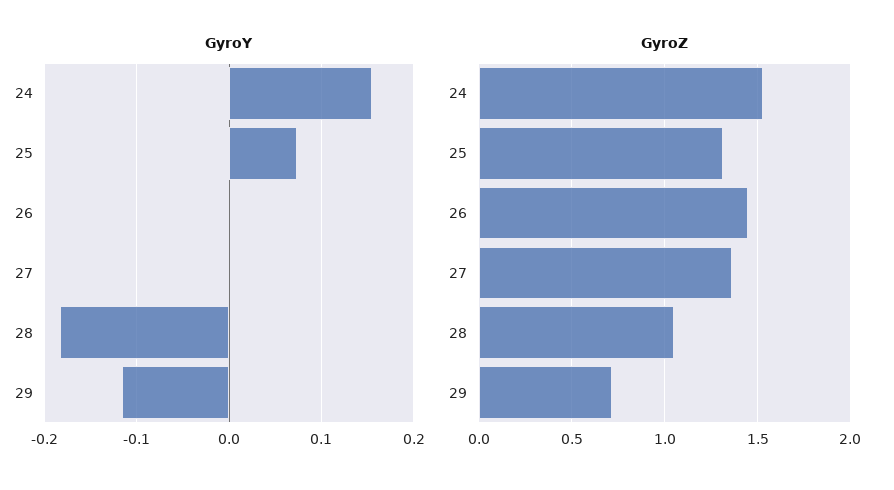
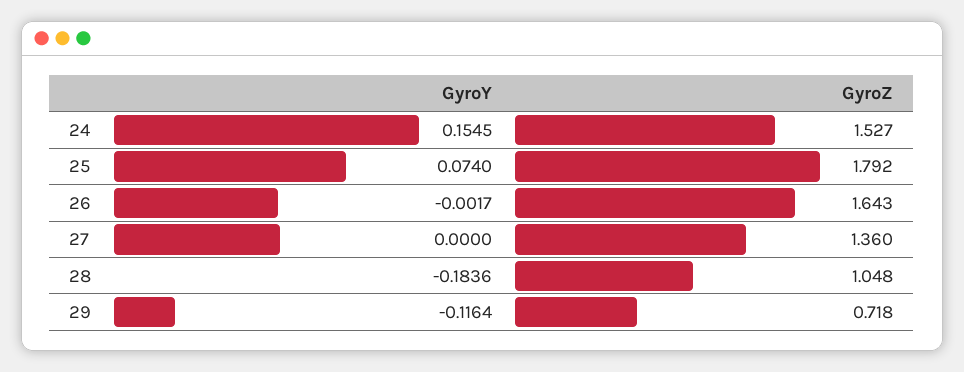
  {
    "GyroY": {
      "24": 0.1545,
      "25": 0.074,
      "26": -0.0017,
      "27": 0,
      "28": -0.1836,
      "29": -0.1164
    },
    "GyroZ": {
      "24": 1.527,
-     "25": 1.3,
+     "25": 1.792,
-     "26": 1.45,
+     "26": 1.643,
      "27": 1.36,
      "28": 1.048,
      "29": 0.718
    }
  }

